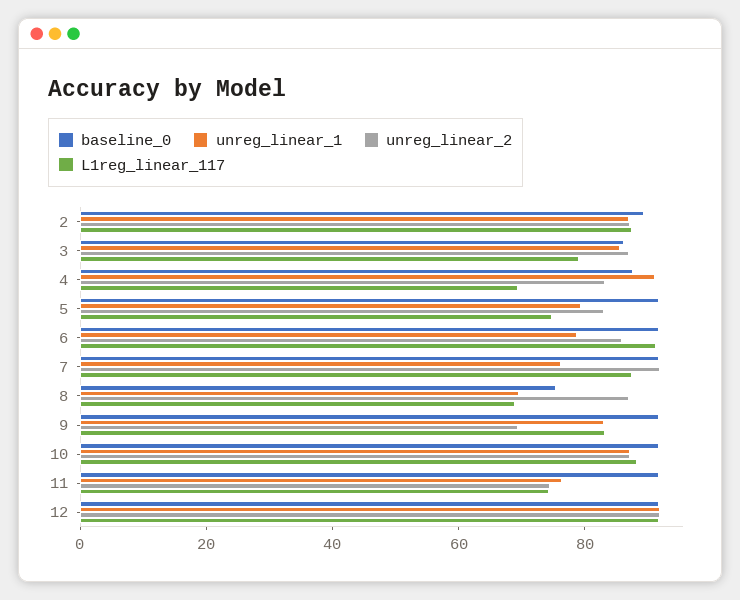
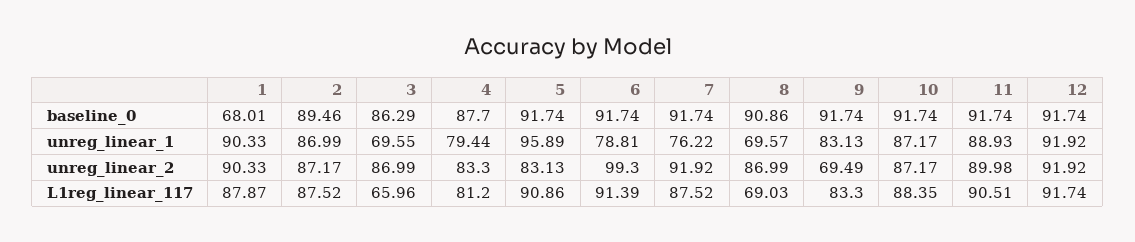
  {
    "baseline_0": {
      "2": 89.46,
      "3": 86.29,
      "4": 87.7,
      "5": 91.74,
      "6": 91.74,
      "7": 91.74,
-     "8": 75,
+     "8": 90.86,
      "9": 91.74,
      "10": 91.74,
      "11": 91.74,
-     "12": 91.74
+     "12": 91.74,
+     "1": 68.01
    },
    "unreg_linear_1": {
      "2": 86.99,
-     "3": 85,
+     "3": 69.55,
-     "4": 90,
+     "4": 79.44,
-     "5": 80,
+     "5": 95.89,
      "6": 78.81,
      "7": 76.22,
      "8": 69.57,
      "9": 83.13,
      "10": 87.17,
-     "11": 75,
+     "11": 88.93,
-     "12": 91.92
+     "12": 91.92,
+     "1": 90.33
    },
    "unreg_linear_2": {
      "2": 87.17,
      "3": 86.99,
      "4": 83.3,
      "5": 83.13,
-     "6": 85,
+     "6": 99.3,
      "7": 91.92,
      "8": 86.99,
      "9": 69.49,
      "10": 87.17,
-     "11": 75,
+     "11": 89.98,
-     "12": 91.92
+     "12": 91.92,
+     "1": 90.33
    },
    "L1reg_linear_117": {
      "2": 87.52,
-     "3": 80,
+     "3": 65.96,
-     "4": 70,
+     "4": 81.2,
-     "5": 75,
+     "5": 90.86,
      "6": 91.39,
      "7": 87.52,
      "8": 69.03,
      "9": 83.3,
      "10": 88.35,
-     "11": 75,
+     "11": 90.51,
-     "12": 91.74
+     "12": 91.74,
+     "1": 87.87
    }
  }

